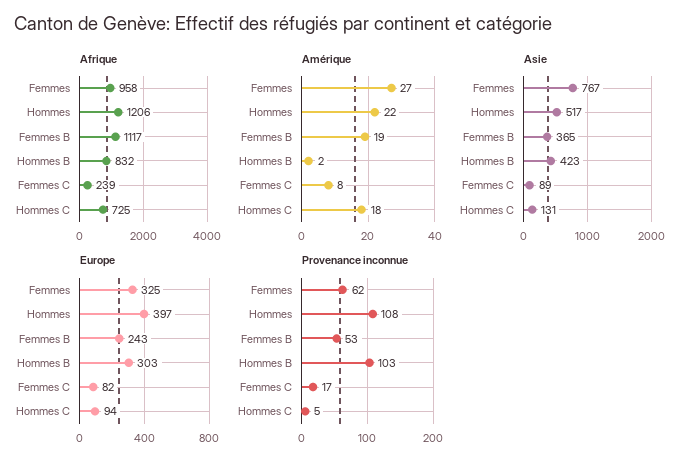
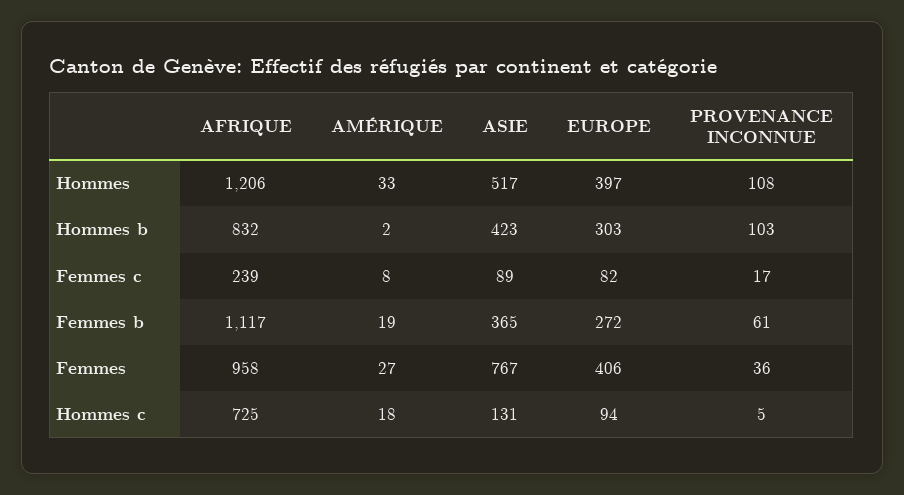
  {
    "Afrique": {
      "Femmes": 958,
      "Hommes": 1206,
      "Femmes B": 1117,
      "Hommes B": 832,
      "Femmes C": 239,
      "Hommes C": 725
    },
    "Amérique": {
      "Femmes": 27,
-     "Hommes": 22,
+     "Hommes": 33,
      "Femmes B": 19,
      "Hommes B": 2,
      "Femmes C": 8,
      "Hommes C": 18
    },
    "Asie": {
      "Femmes": 767,
      "Hommes": 517,
      "Femmes B": 365,
      "Hommes B": 423,
      "Femmes C": 89,
      "Hommes C": 131
    },
    "Europe": {
-     "Femmes": 325,
+     "Femmes": 406,
      "Hommes": 397,
-     "Femmes B": 243,
+     "Femmes B": 272,
      "Hommes B": 303,
      "Femmes C": 82,
      "Hommes C": 94
    },
    "Provenance inconnue": {
-     "Femmes": 62,
+     "Femmes": 36,
      "Hommes": 108,
-     "Femmes B": 53,
+     "Femmes B": 61,
      "Hommes B": 103,
      "Femmes C": 17,
      "Hommes C": 5
    }
  }

